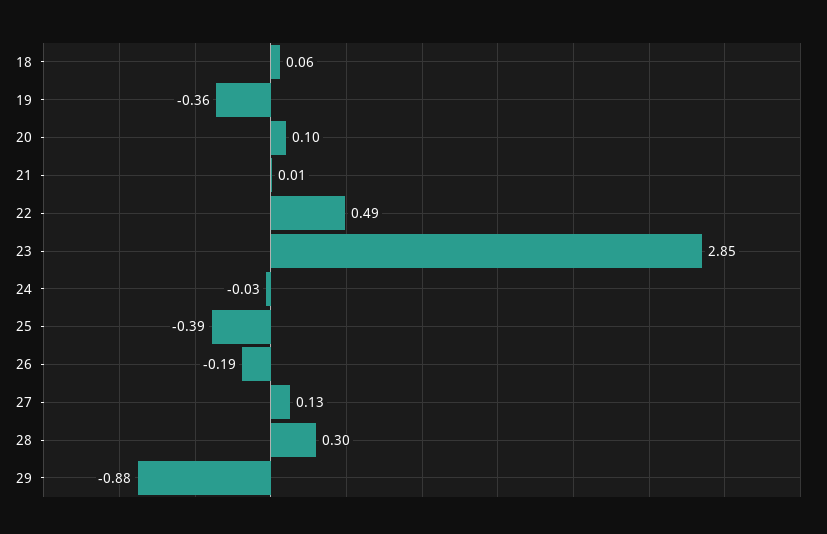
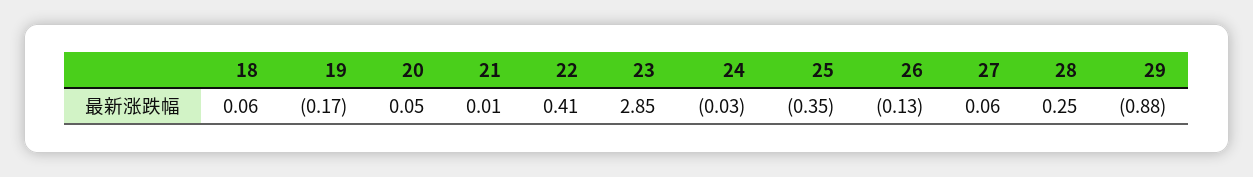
  {
    "18": 0.06,
-   "19": -0.36,
+   "19": -0.17,
-   "20": 0.1,
+   "20": 0.05,
    "21": 0.01,
-   "22": 0.49,
+   "22": 0.41,
    "23": 2.85,
    "24": -0.03,
-   "25": -0.39,
+   "25": -0.35,
-   "26": -0.19,
+   "26": -0.13,
-   "27": 0.13,
+   "27": 0.06,
-   "28": 0.3,
+   "28": 0.25,
    "29": -0.88
  }

